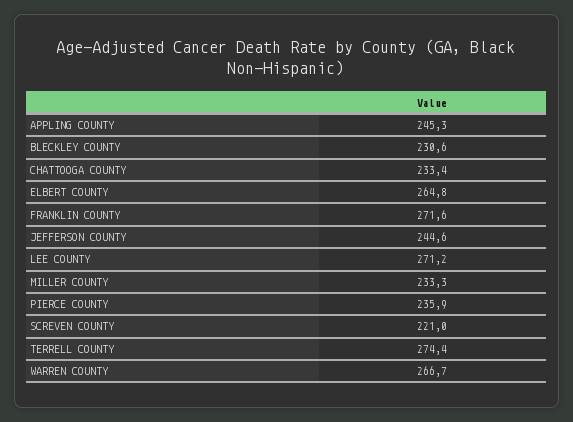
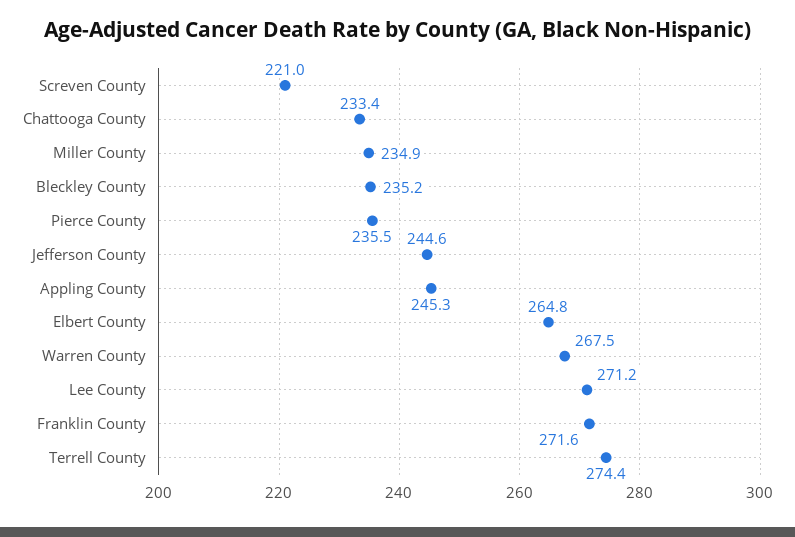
  {
    "APPLING COUNTY": 245.3,
-   "BLECKLEY COUNTY": 230.6,
+   "BLECKLEY COUNTY": 235.2,
    "CHATTOOGA COUNTY": 233.4,
    "ELBERT COUNTY": 264.8,
    "FRANKLIN COUNTY": 271.6,
    "JEFFERSON COUNTY": 244.6,
    "LEE COUNTY": 271.2,
-   "MILLER COUNTY": 233.3,
+   "MILLER COUNTY": 234.9,
-   "PIERCE COUNTY": 235.9,
+   "PIERCE COUNTY": 235.5,
    "SCREVEN COUNTY": 221,
    "TERRELL COUNTY": 274.4,
-   "WARREN COUNTY": 266.7
+   "WARREN COUNTY": 267.5
  }

